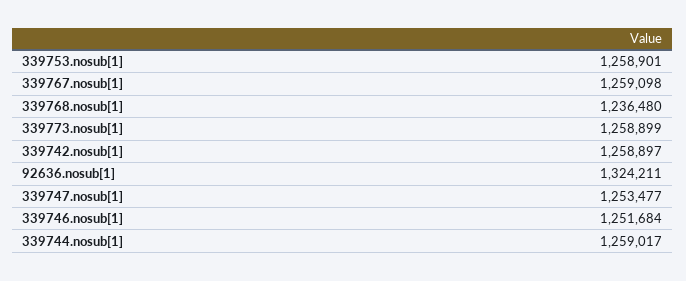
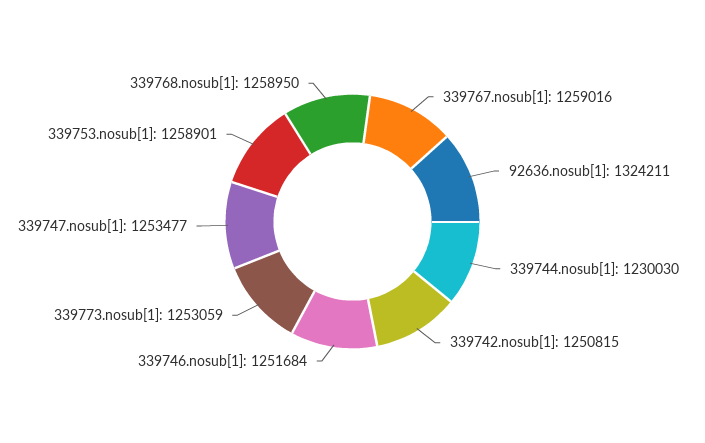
  {
    "339753.nosub[1]": 1258901,
-   "339767.nosub[1]": 1259098,
+   "339767.nosub[1]": 1259016,
-   "339768.nosub[1]": 1236480,
+   "339768.nosub[1]": 1258950,
-   "339773.nosub[1]": 1258899,
+   "339773.nosub[1]": 1253059,
-   "339742.nosub[1]": 1258897,
+   "339742.nosub[1]": 1250815,
    "92636.nosub[1]": 1324211,
    "339747.nosub[1]": 1253477,
    "339746.nosub[1]": 1251684,
-   "339744.nosub[1]": 1259017
+   "339744.nosub[1]": 1230030
  }

